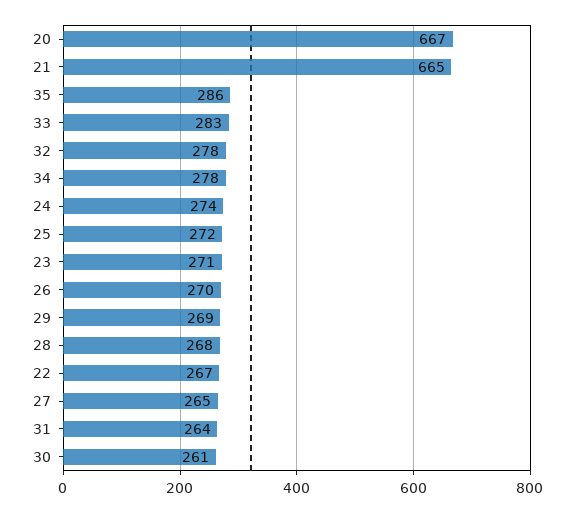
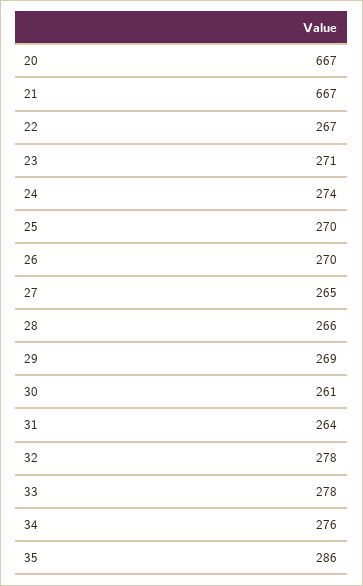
  {
    "20": 667,
-   "21": 665,
+   "21": 667,
    "35": 286,
-   "33": 283,
+   "33": 278,
    "32": 278,
-   "34": 278,
+   "34": 276,
    "24": 274,
-   "25": 272,
+   "25": 270,
    "23": 271,
    "26": 270,
    "29": 269,
-   "28": 268,
+   "28": 266,
    "22": 267,
    "27": 265,
    "31": 264,
    "30": 261
  }

